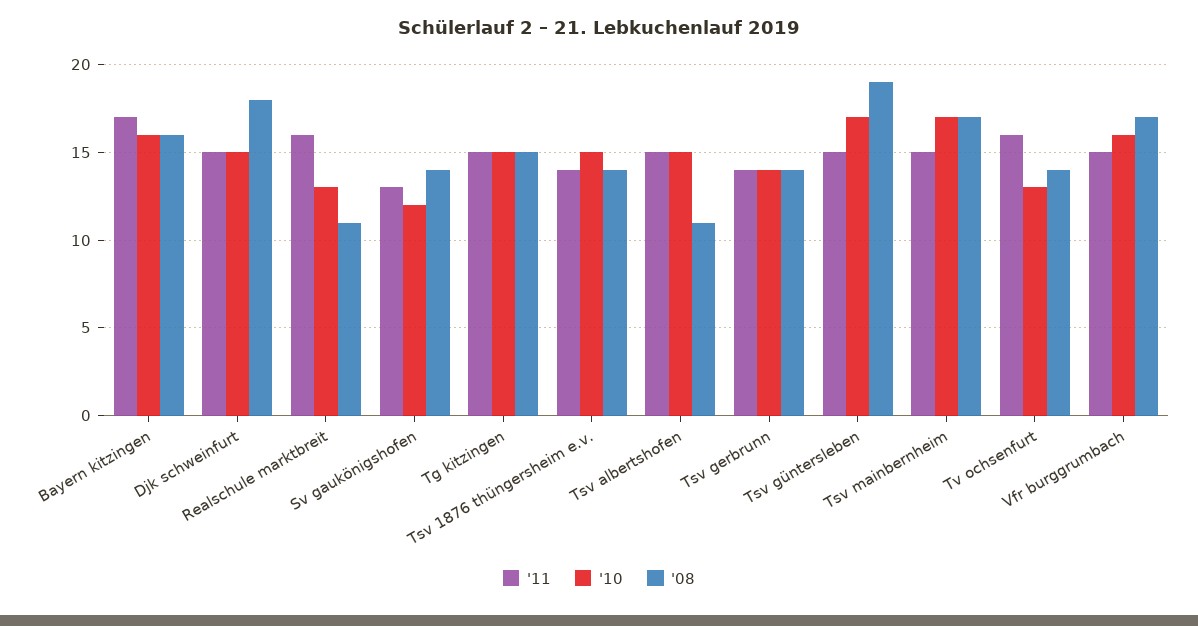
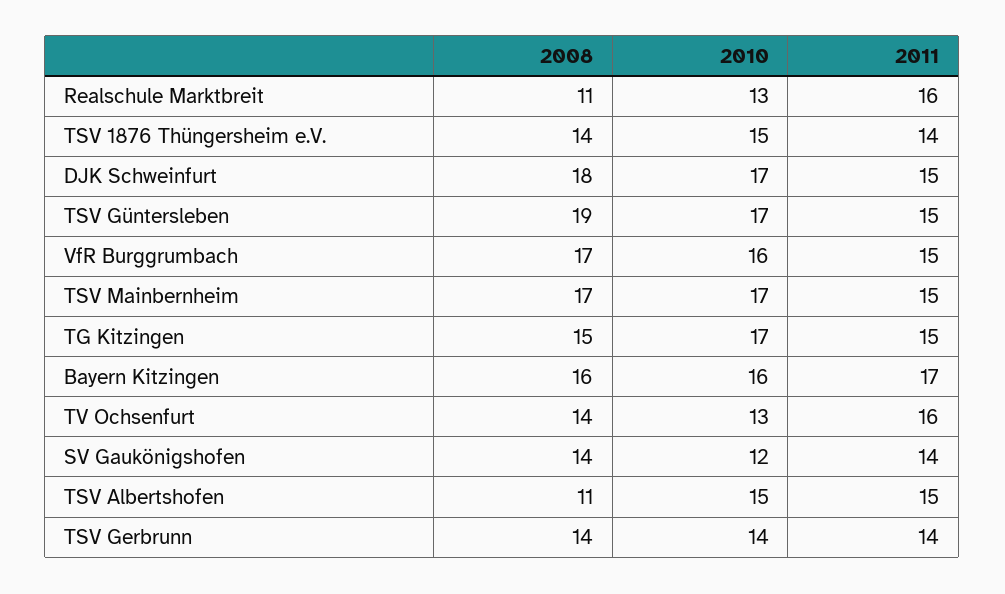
  {
    "'11": {
      "Bayern kitzingen": 17,
      "Djk schweinfurt": 15,
      "Realschule marktbreit": 16,
-     "Sv gaukönigshofen": 13,
+     "Sv gaukönigshofen": 14,
      "Tg kitzingen": 15,
      "Tsv 1876 thüngersheim e.v.": 14,
      "Tsv albertshofen": 15,
      "Tsv gerbrunn": 14,
      "Tsv güntersleben": 15,
      "Tsv mainbernheim": 15,
      "Tv ochsenfurt": 16,
      "Vfr burggrumbach": 15
    },
    "'10": {
      "Bayern kitzingen": 16,
-     "Djk schweinfurt": 15,
+     "Djk schweinfurt": 17,
      "Realschule marktbreit": 13,
      "Sv gaukönigshofen": 12,
-     "Tg kitzingen": 15,
+     "Tg kitzingen": 17,
      "Tsv 1876 thüngersheim e.v.": 15,
      "Tsv albertshofen": 15,
      "Tsv gerbrunn": 14,
      "Tsv güntersleben": 17,
      "Tsv mainbernheim": 17,
      "Tv ochsenfurt": 13,
      "Vfr burggrumbach": 16
    },
    "'08": {
      "Bayern kitzingen": 16,
      "Djk schweinfurt": 18,
      "Realschule marktbreit": 11,
      "Sv gaukönigshofen": 14,
      "Tg kitzingen": 15,
      "Tsv 1876 thüngersheim e.v.": 14,
      "Tsv albertshofen": 11,
      "Tsv gerbrunn": 14,
      "Tsv güntersleben": 19,
      "Tsv mainbernheim": 17,
      "Tv ochsenfurt": 14,
      "Vfr burggrumbach": 17
    }
  }

